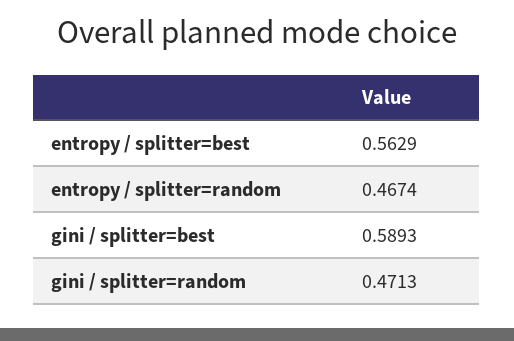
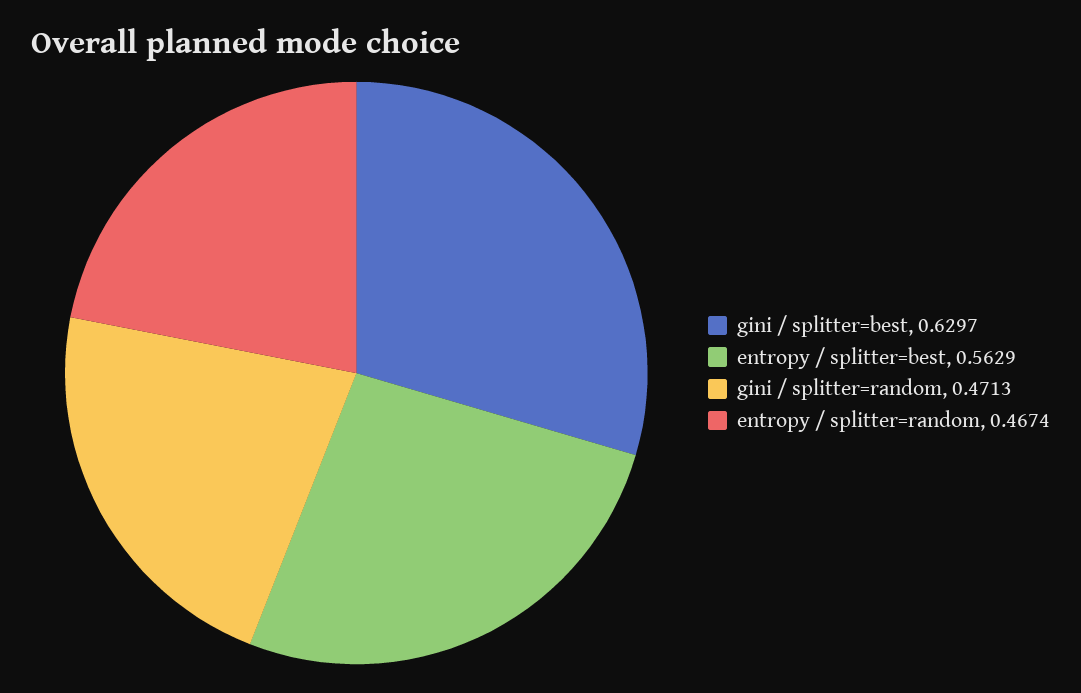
  {
    "entropy / splitter=best": 0.5629,
    "entropy / splitter=random": 0.4674,
-   "gini / splitter=best": 0.5893,
+   "gini / splitter=best": 0.6297,
    "gini / splitter=random": 0.4713
  }

